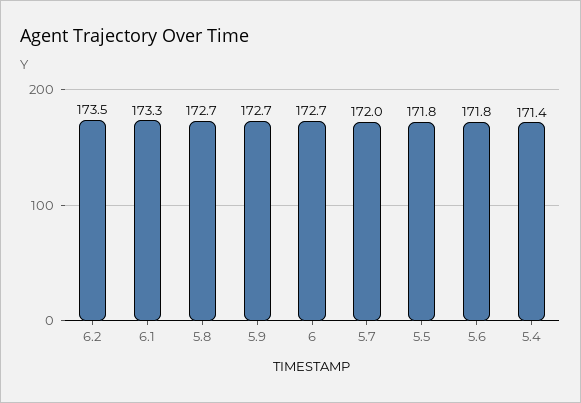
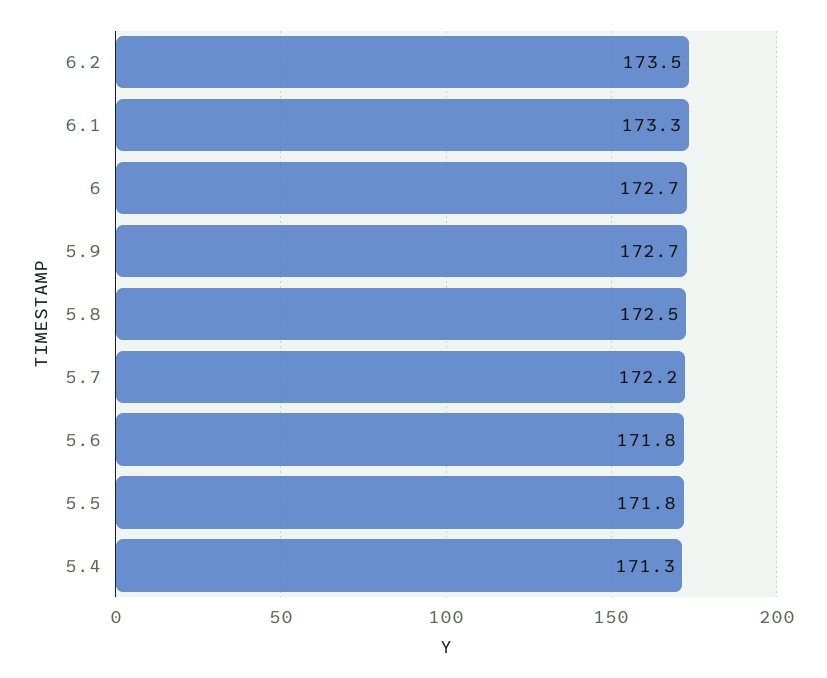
  {
    "6.2": 173.5,
    "6.1": 173.3,
-   "5.8": 172.7,
+   "5.8": 172.5,
    "5.9": 172.7,
    "6": 172.7,
-   "5.7": 172,
+   "5.7": 172.2,
    "5.5": 171.8,
    "5.6": 171.8,
-   "5.4": 171.4
+   "5.4": 171.3
  }

